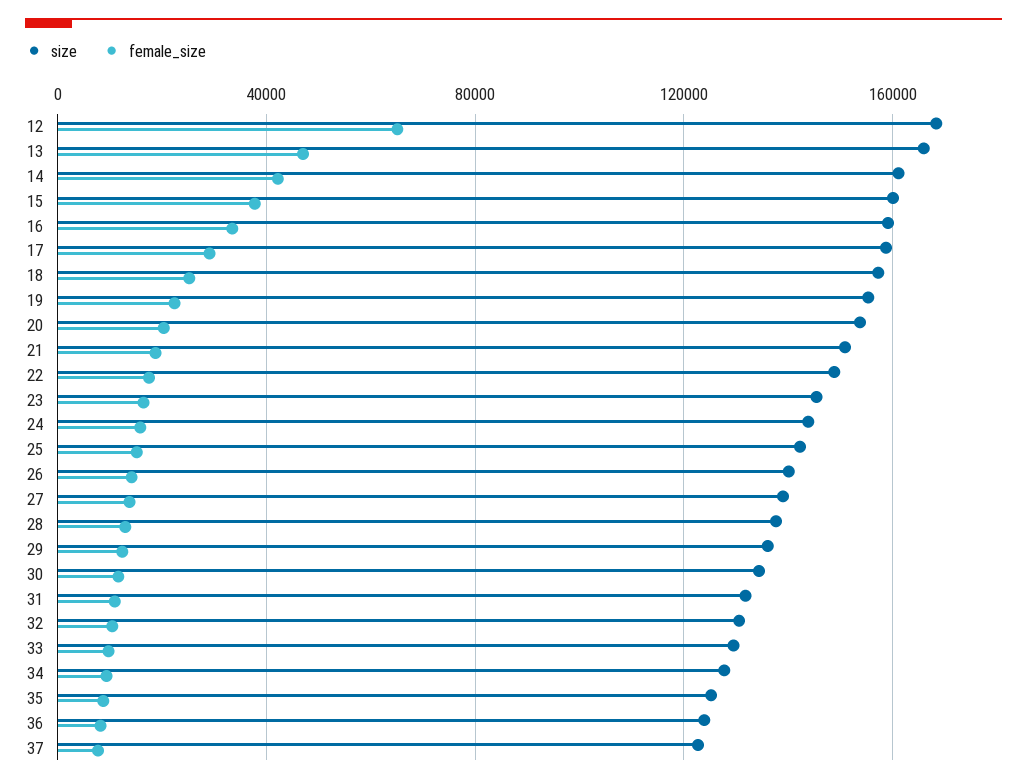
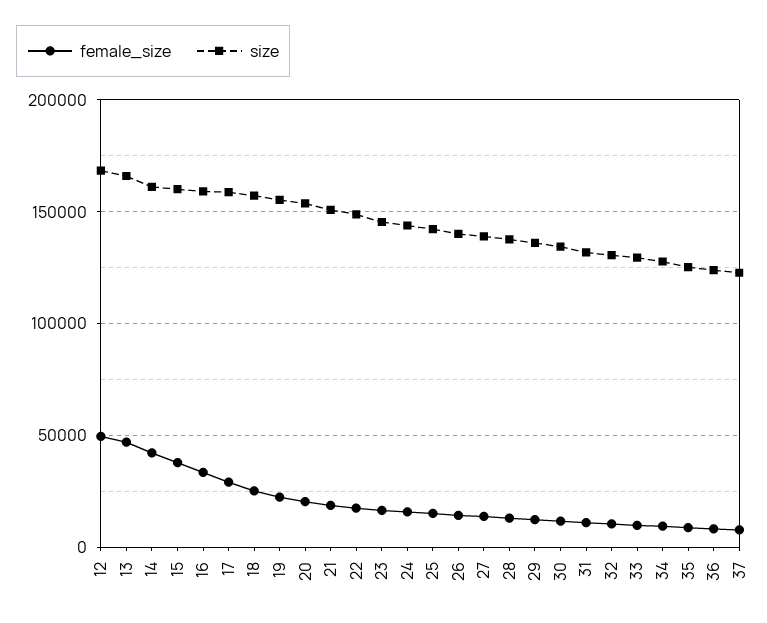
  {
    "size": {
      "12": 170000,
      "13": 165000,
      "14": 160000,
      "15": 160000,
      "16": 160000,
      "17": 160000,
      "18": 155000,
      "19": 155000,
      "20": 155000,
      "21": 150000,
      "22": 150000,
      "23": 145000,
      "24": 145000,
      "25": 140000,
      "26": 140000,
      "27": 140000,
      "28": 140000,
      "29": 135000,
      "30": 135000,
      "31": 130000,
      "32": 130000,
      "33": 130000,
      "34": 130000,
      "35": 125000,
      "36": 125000,
      "37": 125000
    },
    "female_size": {
-     "12": 65000,
+     "12": 50000,
      "13": 45000,
      "14": 40000,
      "15": 40000,
      "16": 35000,
      "17": 30000,
      "18": 25000,
      "19": 20000,
      "20": 20000,
      "21": 20000,
      "22": 20000,
      "23": 15000,
      "24": 15000,
      "25": 15000,
      "26": 15000,
      "27": 15000,
      "28": 15000,
      "29": 10000,
      "30": 10000,
      "31": 10000,
      "32": 10000,
      "33": 10000,
      "34": 10000,
      "35": 10000,
      "36": 10000,
      "37": 10000
    }
  }

